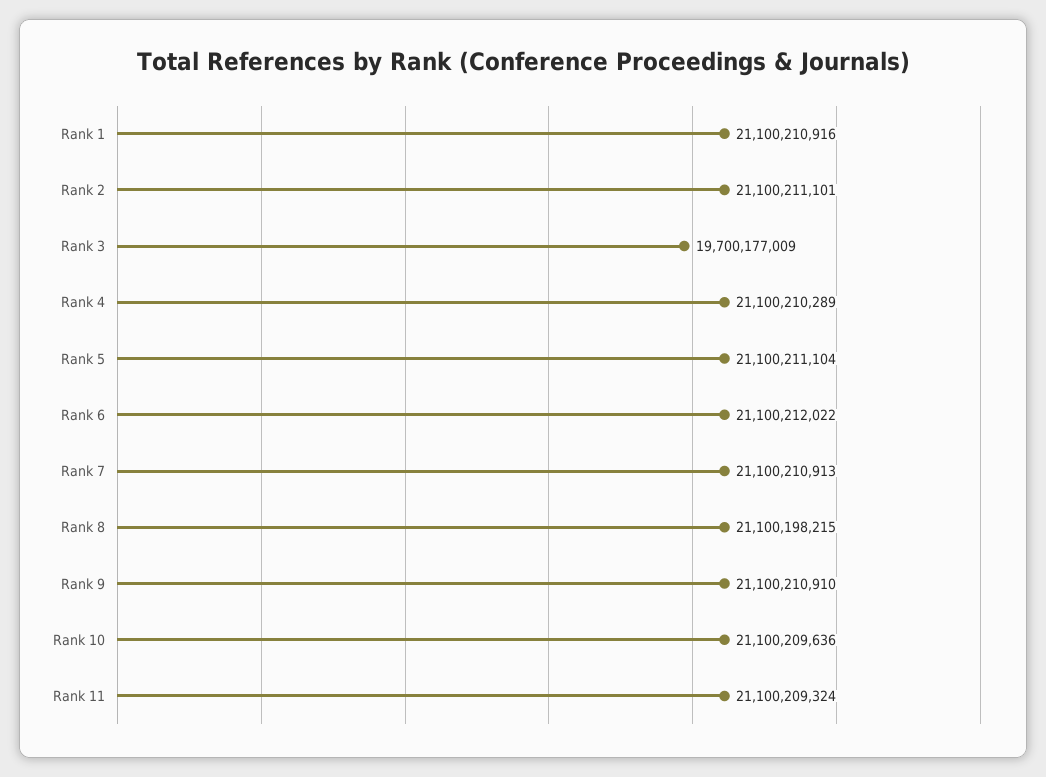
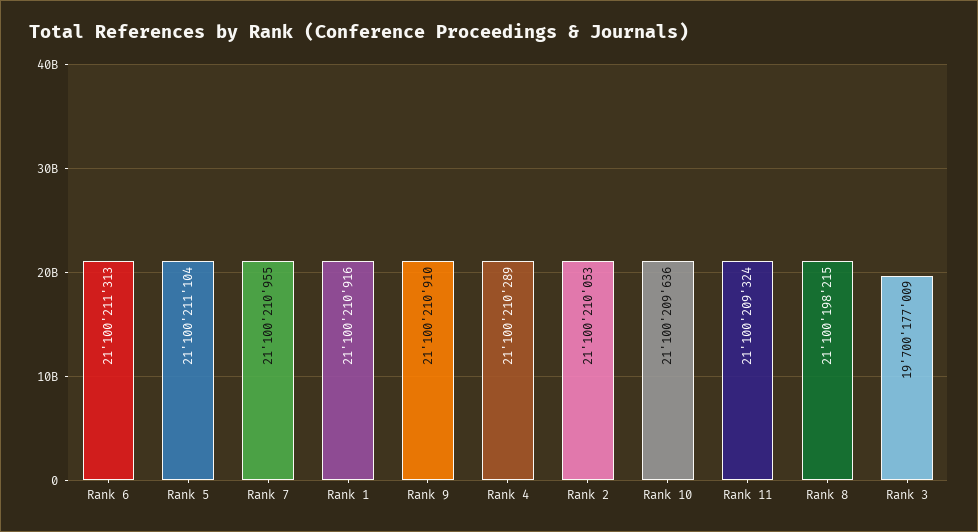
  {
    "Rank 1": 21100210916,
-   "Rank 2": 21100211101,
+   "Rank 2": 21100210053,
    "Rank 3": 19700177009,
    "Rank 4": 21100210289,
    "Rank 5": 21100211104,
-   "Rank 6": 21100212022,
+   "Rank 6": 21100211313,
-   "Rank 7": 21100210913,
+   "Rank 7": 21100210955,
    "Rank 8": 21100198215,
    "Rank 9": 21100210910,
    "Rank 10": 21100209636,
    "Rank 11": 21100209324
  }

